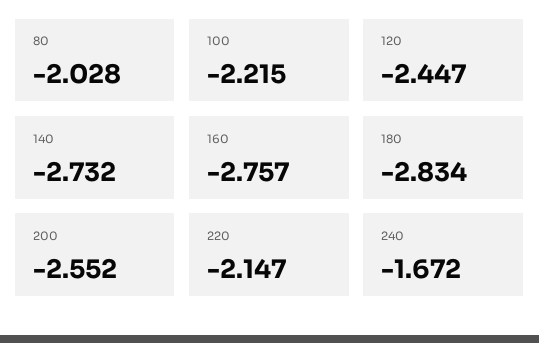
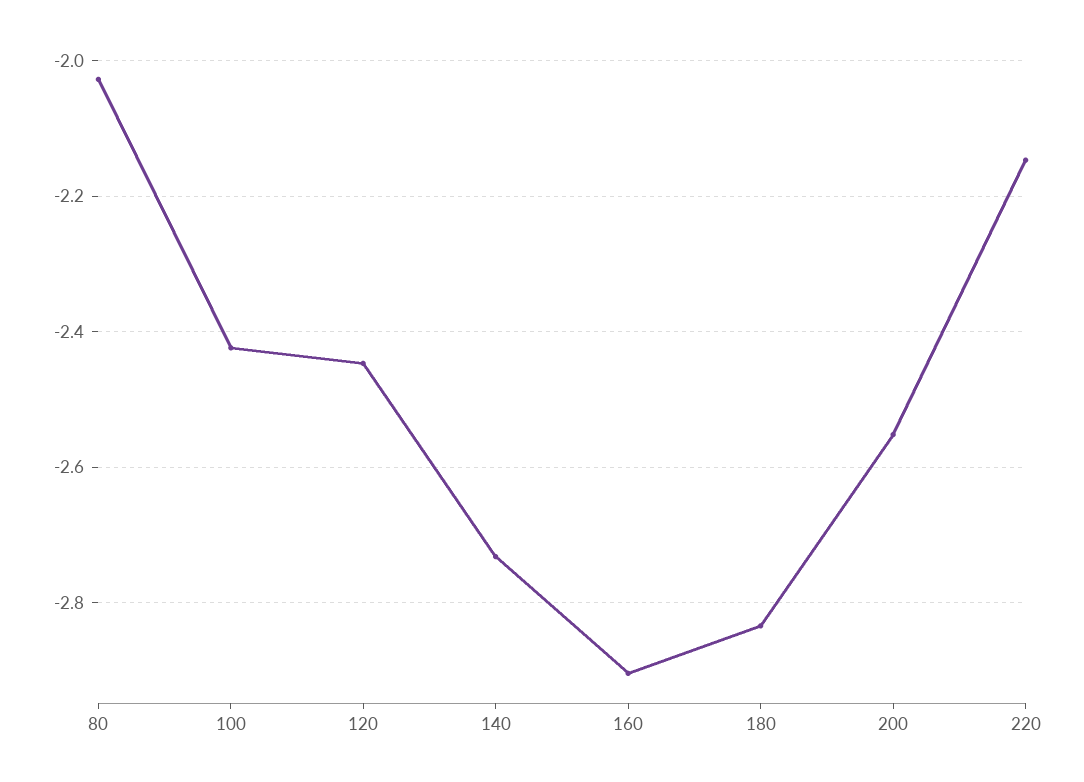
  {
    "80": -2.028,
-   "100": -2.215,
+   "100": -2.42,
    "120": -2.447,
    "140": -2.732,
-   "160": -2.757,
+   "160": -2.9,
    "180": -2.834,
    "200": -2.552,
-   "220": -2.147,
+   "220": -2.147
-   "240": -1.672
  }

